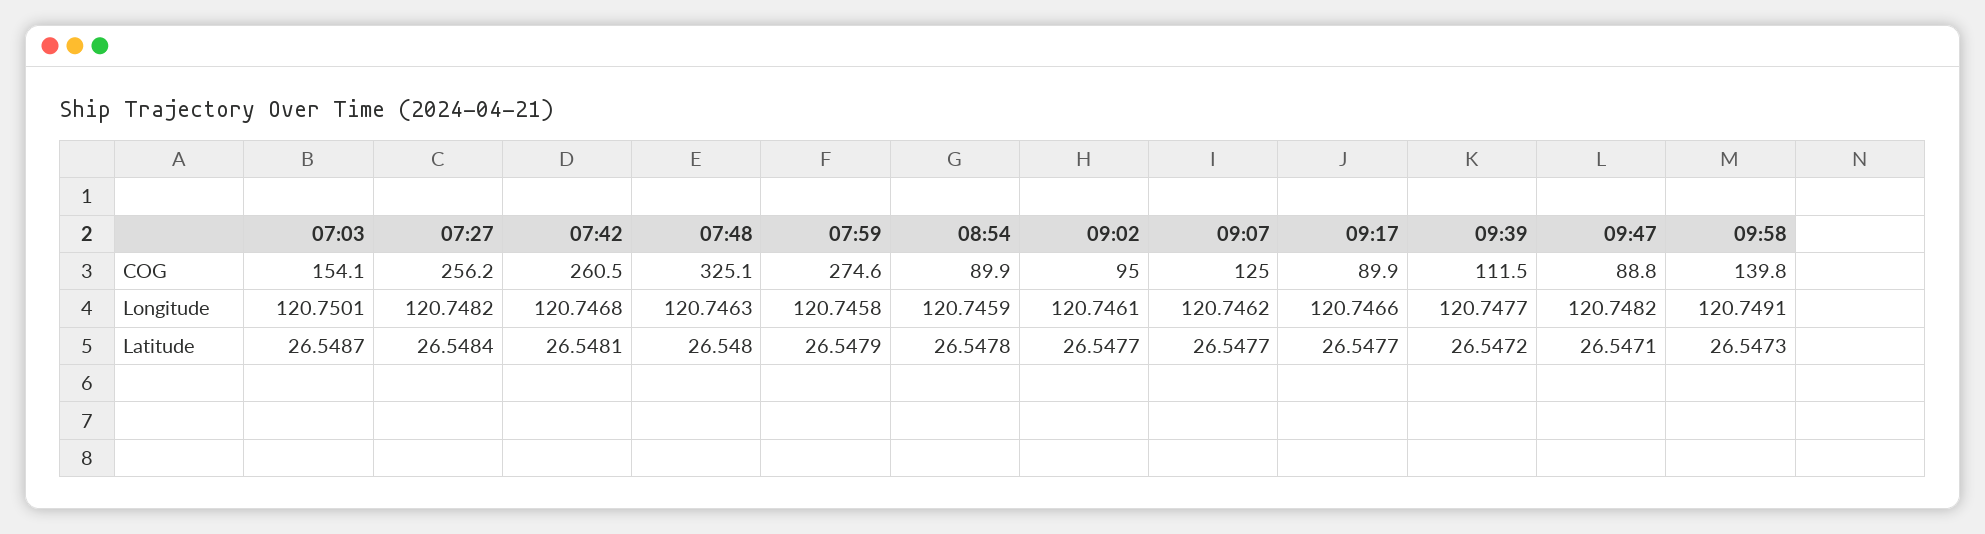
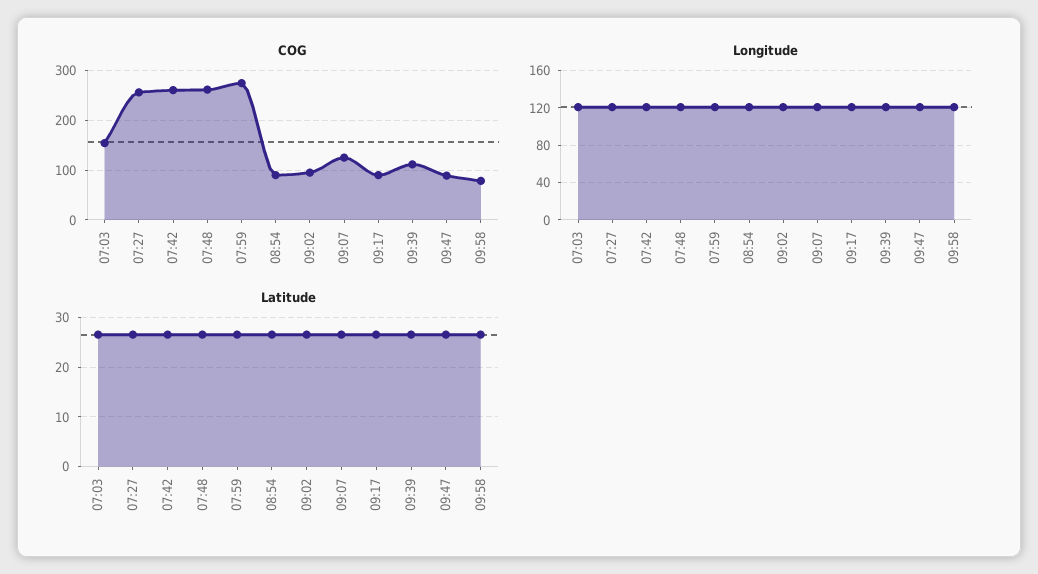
  {
    "COG": {
      "07:03": 154.1,
      "07:27": 256.2,
      "07:42": 260.5,
-     "07:48": 325.1,
+     "07:48": 260,
      "07:59": 274.6,
      "08:54": 89.9,
      "09:02": 95,
      "09:07": 125,
      "09:17": 89.9,
      "09:39": 111.5,
      "09:47": 88.8,
-     "09:58": 139.8
+     "09:58": 80
    },
    "Longitude": {
      "07:03": 120.7501,
      "07:27": 120.7482,
      "07:42": 120.7468,
      "07:48": 120.7463,
      "07:59": 120.7458,
      "08:54": 120.7459,
      "09:02": 120.7461,
      "09:07": 120.7462,
      "09:17": 120.7466,
      "09:39": 120.7477,
      "09:47": 120.7482,
      "09:58": 120.7491
    },
    "Latitude": {
      "07:03": 26.5487,
      "07:27": 26.5484,
      "07:42": 26.5481,
      "07:48": 26.548,
      "07:59": 26.5479,
      "08:54": 26.5478,
      "09:02": 26.5477,
      "09:07": 26.5477,
      "09:17": 26.5477,
      "09:39": 26.5472,
      "09:47": 26.5471,
      "09:58": 26.5473
    }
  }

